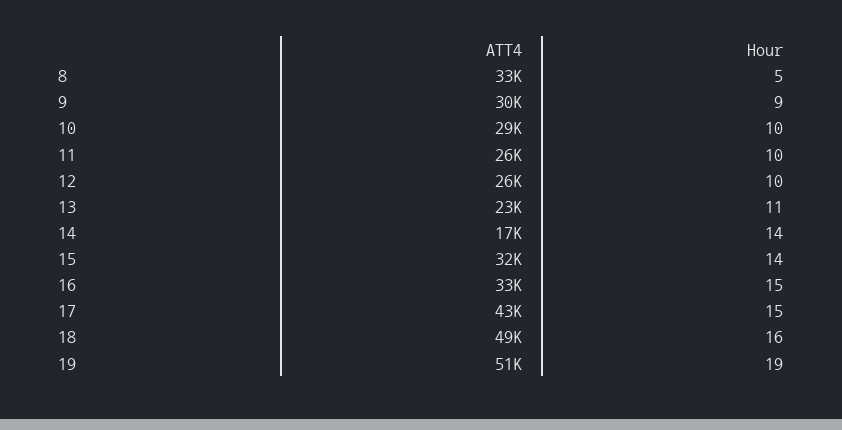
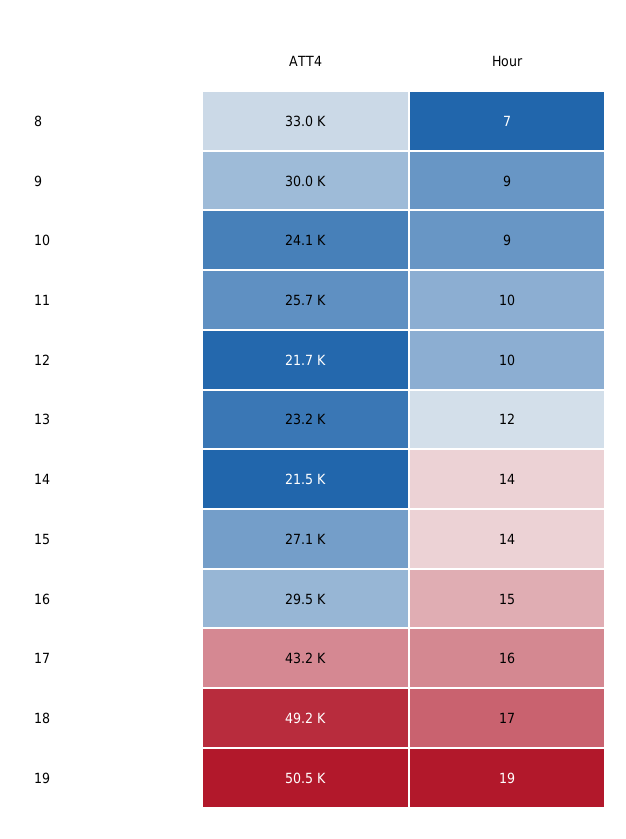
  {
    "ATT4": {
      "8": 33000,
      "9": 30000,
-     "10": 29000,
+     "10": 24100,
      "11": 25700,
-     "12": 26000,
+     "12": 21700,
      "13": 23200,
-     "14": 17000,
+     "14": 21500,
-     "15": 32000,
+     "15": 27100,
-     "16": 33000,
+     "16": 29500,
      "17": 43200,
      "18": 49200,
      "19": 50500
    },
    "Hour": {
-     "8": 5,
+     "8": 7,
      "9": 9,
-     "10": 10,
+     "10": 9,
      "11": 10,
      "12": 10,
-     "13": 11,
+     "13": 12,
      "14": 14,
      "15": 14,
      "16": 15,
-     "17": 15,
+     "17": 16,
-     "18": 16,
+     "18": 17,
      "19": 19
    }
  }

